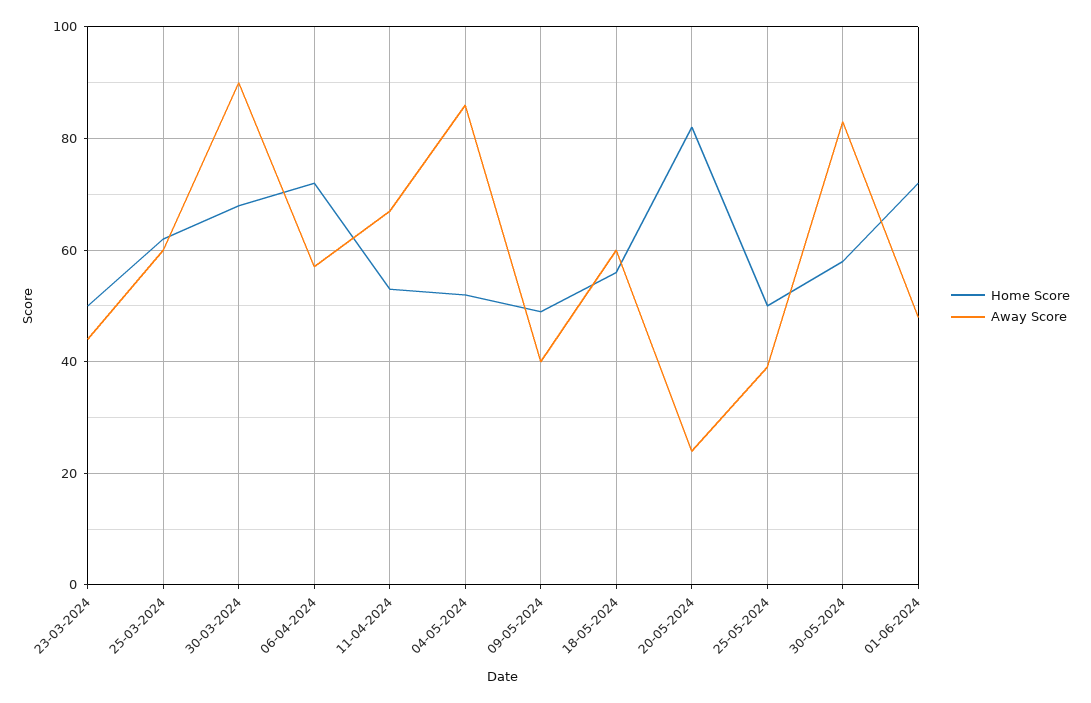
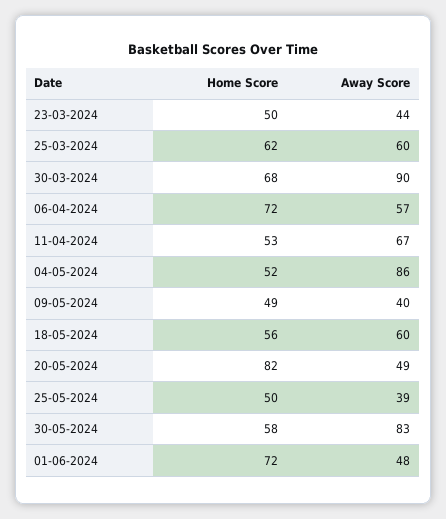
  {
    "Home Score": {
      "23-03-2024": 50,
      "25-03-2024": 62,
      "30-03-2024": 68,
      "06-04-2024": 72,
      "11-04-2024": 53,
      "04-05-2024": 52,
      "09-05-2024": 49,
      "18-05-2024": 56,
      "20-05-2024": 82,
      "25-05-2024": 50,
      "30-05-2024": 58,
      "01-06-2024": 72
    },
    "Away Score": {
      "23-03-2024": 44,
      "25-03-2024": 60,
      "30-03-2024": 90,
      "06-04-2024": 57,
      "11-04-2024": 67,
      "04-05-2024": 86,
      "09-05-2024": 40,
      "18-05-2024": 60,
-     "20-05-2024": 25,
+     "20-05-2024": 49,
      "25-05-2024": 39,
      "30-05-2024": 83,
      "01-06-2024": 48
    }
  }

